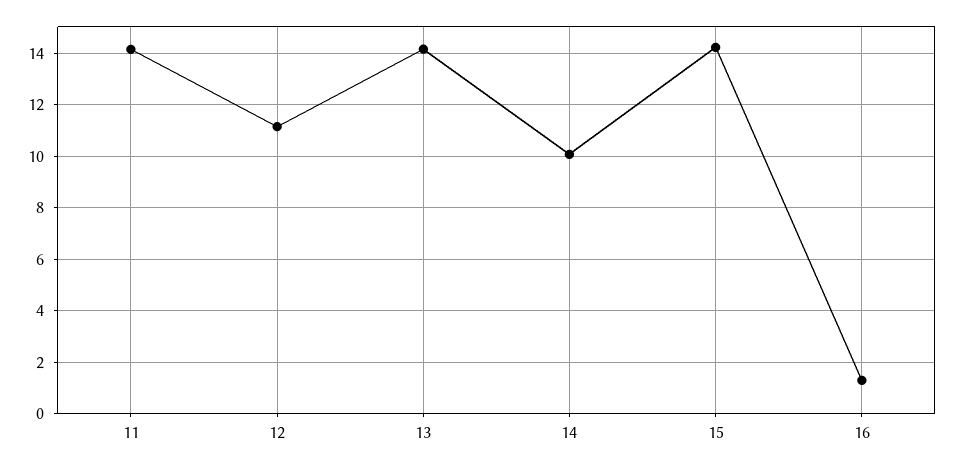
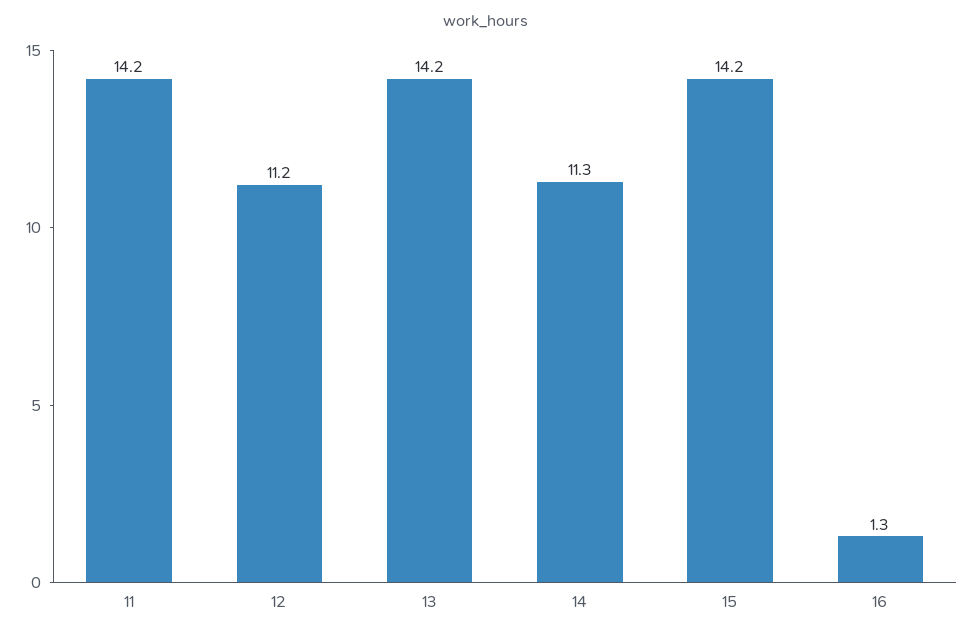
  {
    "11": 14.2,
    "12": 11.2,
    "13": 14.2,
-   "14": 10,
+   "14": 11.3,
    "15": 14.2,
    "16": 1.3
  }

